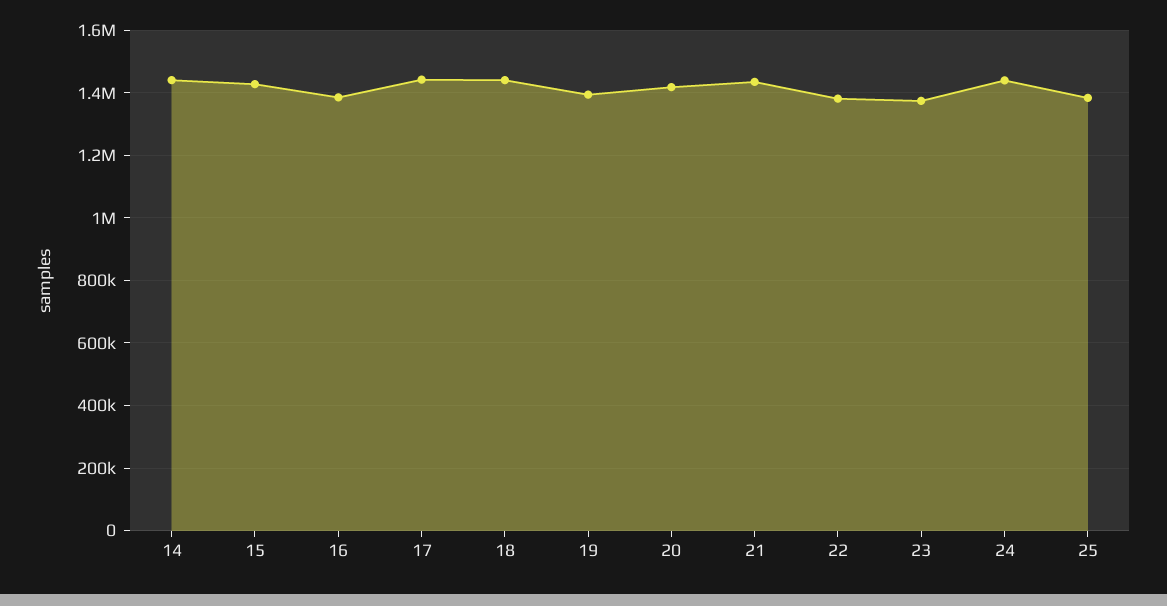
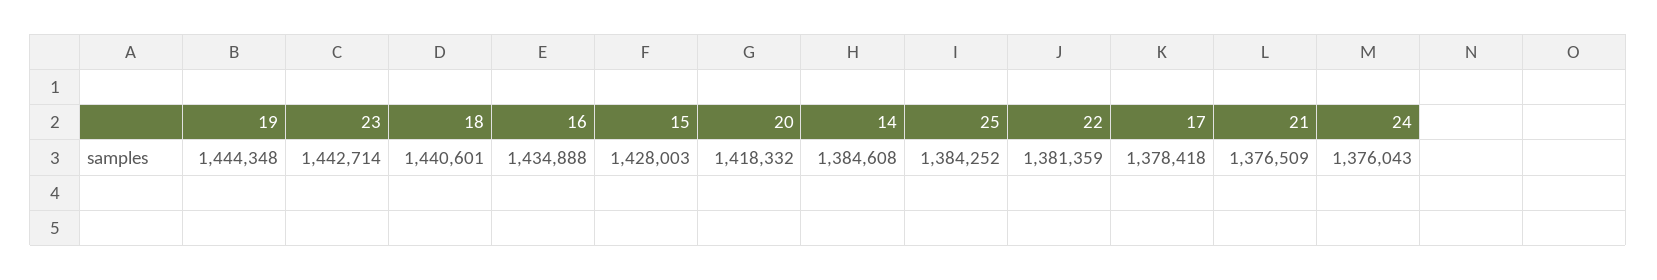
  {
-   "14": 1440000,
+   "14": 1384608,
    "15": 1428003,
-   "16": 1380000,
+   "16": 1434888,
-   "17": 1440000,
+   "17": 1378418,
    "18": 1440601,
-   "19": 1400000,
+   "19": 1444348,
    "20": 1418332,
-   "21": 1440000,
+   "21": 1376509,
    "22": 1381359,
-   "23": 1380000,
+   "23": 1442714,
-   "24": 1440000,
+   "24": 1376043,
    "25": 1384252
  }

